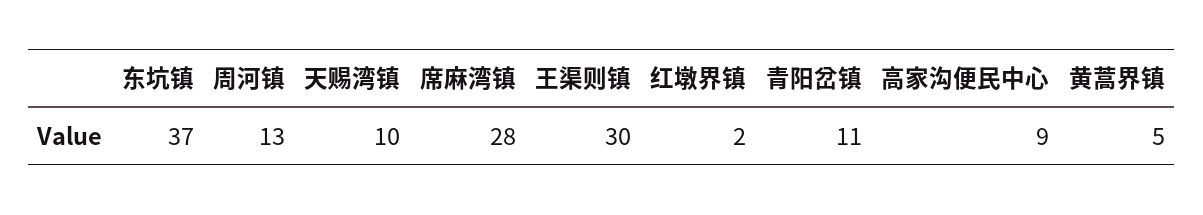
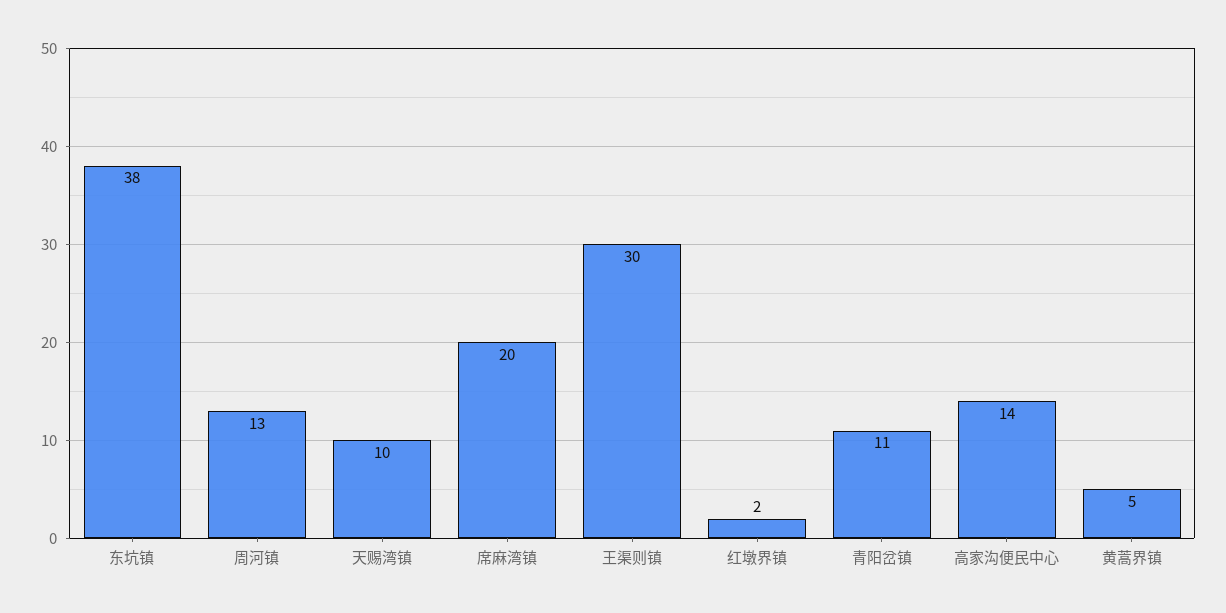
  {
-   "东坑镇": 37,
+   "东坑镇": 38,
    "周河镇": 13,
    "天赐湾镇": 10,
-   "席麻湾镇": 28,
+   "席麻湾镇": 20,
    "王渠则镇": 30,
    "红墩界镇": 2,
    "青阳岔镇": 11,
-   "高家沟便民中心": 9,
+   "高家沟便民中心": 14,
    "黄蒿界镇": 5
  }

